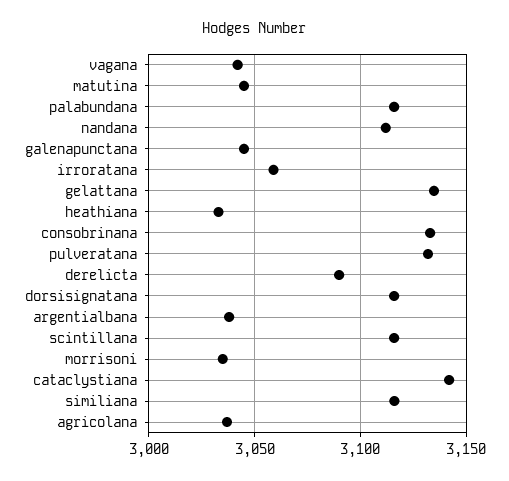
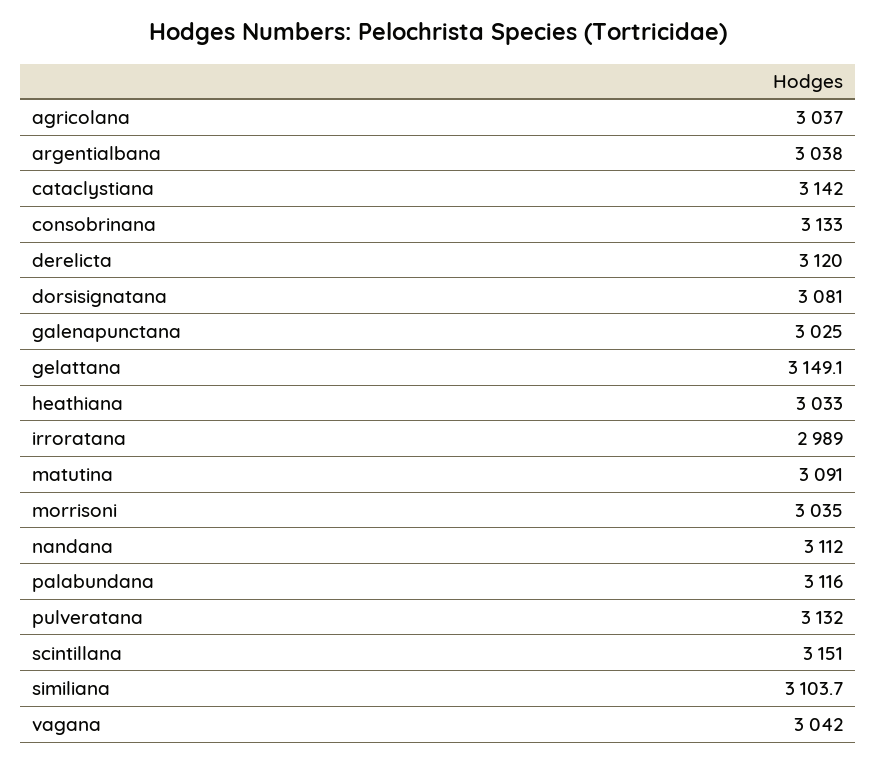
  {
    "vagana": 3042,
-   "matutina": 3045,
+   "matutina": 3091,
    "palabundana": 3116,
    "nandana": 3112,
-   "galenapunctana": 3045,
+   "galenapunctana": 3025,
-   "irroratana": 3060,
+   "irroratana": 2989,
-   "gelattana": 3135,
+   "gelattana": 3149.1,
    "heathiana": 3033,
    "consobrinana": 3133,
    "pulveratana": 3132,
-   "derelicta": 3090,
+   "derelicta": 3120,
-   "dorsisignatana": 3115,
+   "dorsisignatana": 3081,
    "argentialbana": 3038,
-   "scintillana": 3115,
+   "scintillana": 3151,
    "morrisoni": 3035,
    "cataclystiana": 3142,
-   "similiana": 3115,
+   "similiana": 3103.7,
    "agricolana": 3037
  }

